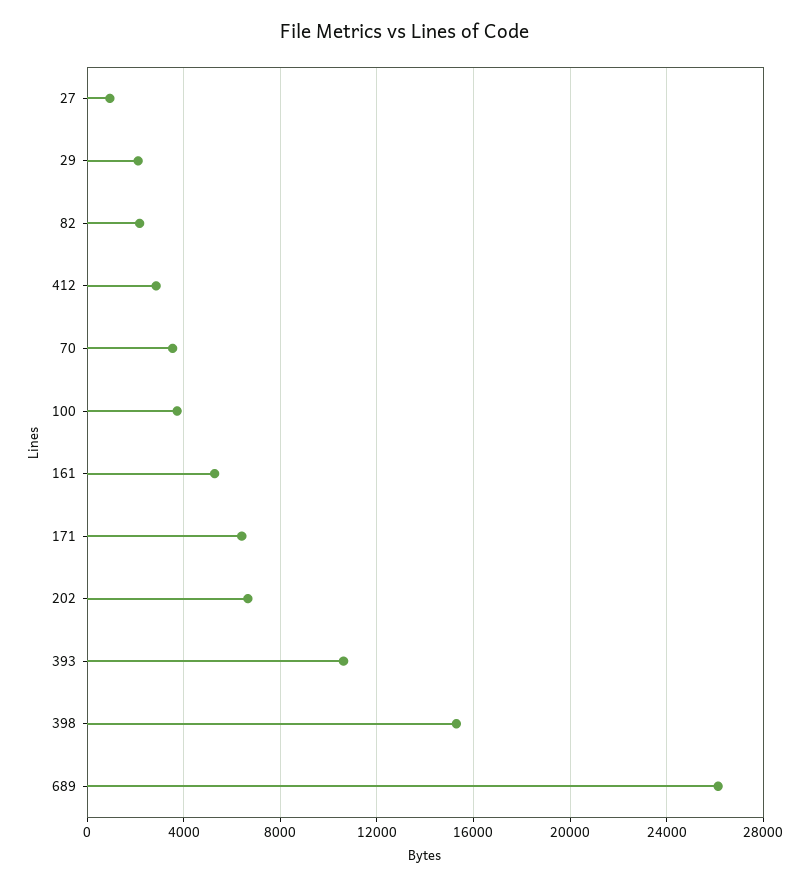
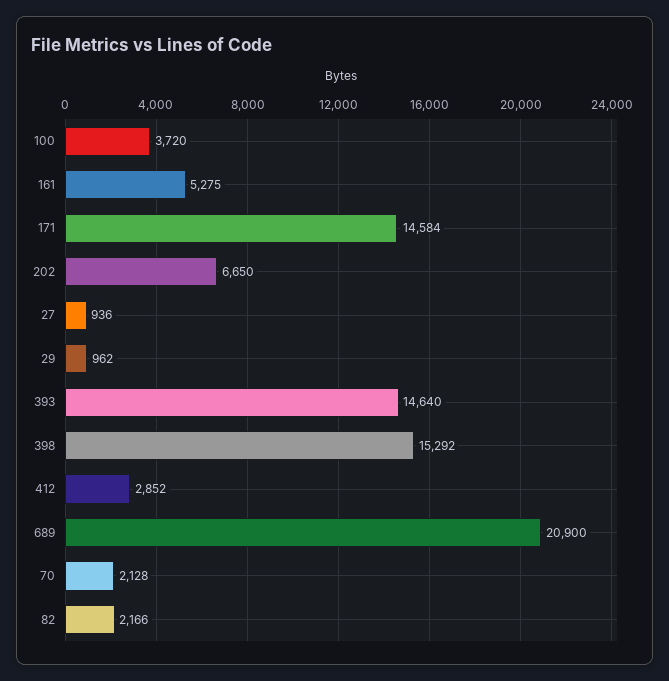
  {
    "27": 936,
-   "29": 2000,
+   "29": 962,
    "82": 2166,
    "412": 2852,
-   "70": 3500,
+   "70": 2128,
    "100": 3720,
    "161": 5275,
-   "171": 6500,
+   "171": 14584,
    "202": 6650,
-   "393": 10500,
+   "393": 14640,
    "398": 15292,
-   "689": 26000
+   "689": 20900
  }

